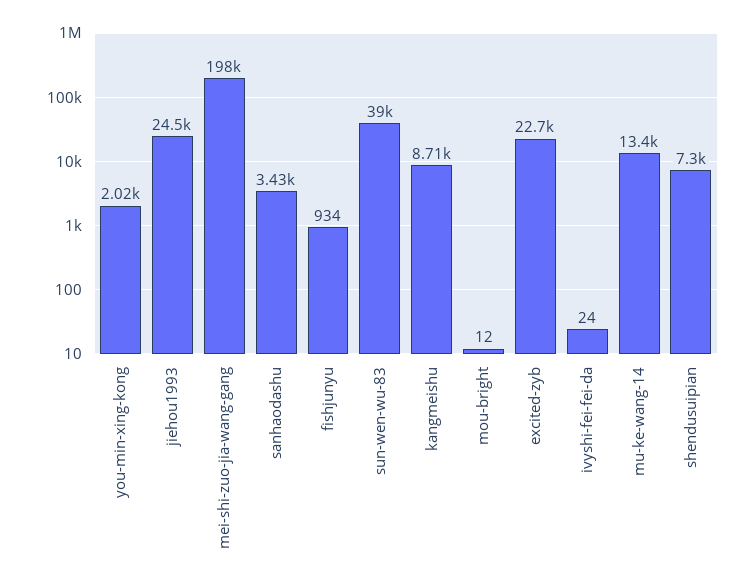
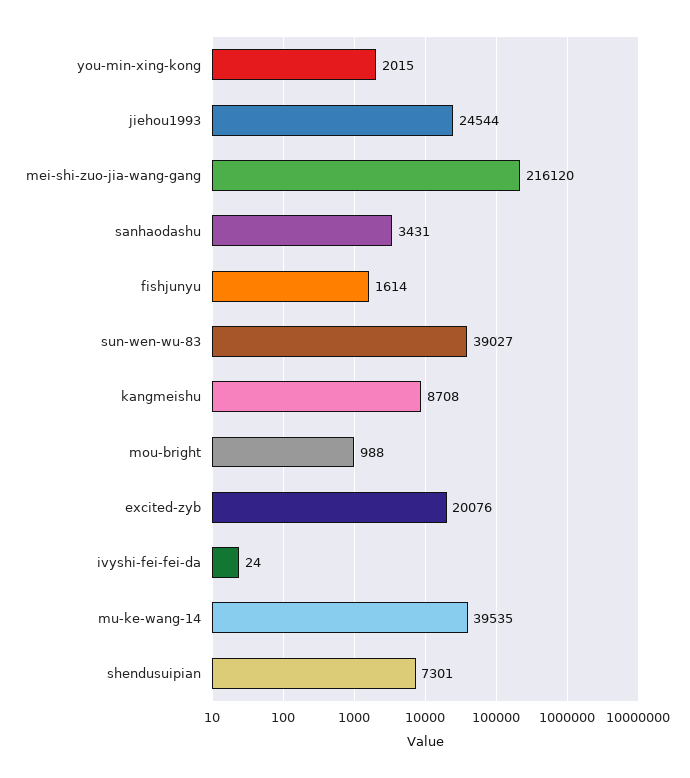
  {
    "you-min-xing-kong": 2015,
    "jiehou1993": 24544,
-   "mei-shi-zuo-jia-wang-gang": 198000,
+   "mei-shi-zuo-jia-wang-gang": 216120,
    "sanhaodashu": 3431,
-   "fishjunyu": 934,
+   "fishjunyu": 1614,
    "sun-wen-wu-83": 39027,
    "kangmeishu": 8708,
-   "mou-bright": 12,
+   "mou-bright": 988,
-   "excited-zyb": 22700,
+   "excited-zyb": 20076,
    "ivyshi-fei-fei-da": 24,
-   "mu-ke-wang-14": 13400,
+   "mu-ke-wang-14": 39535,
    "shendusuipian": 7301
  }

